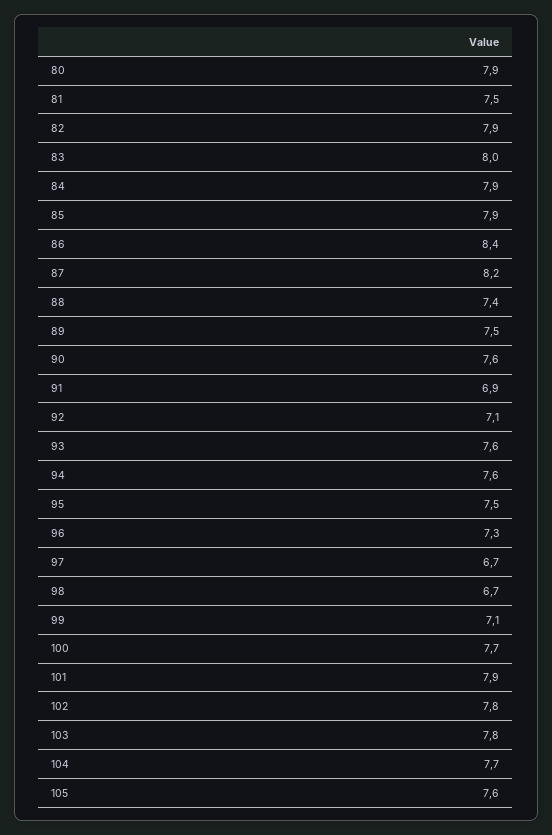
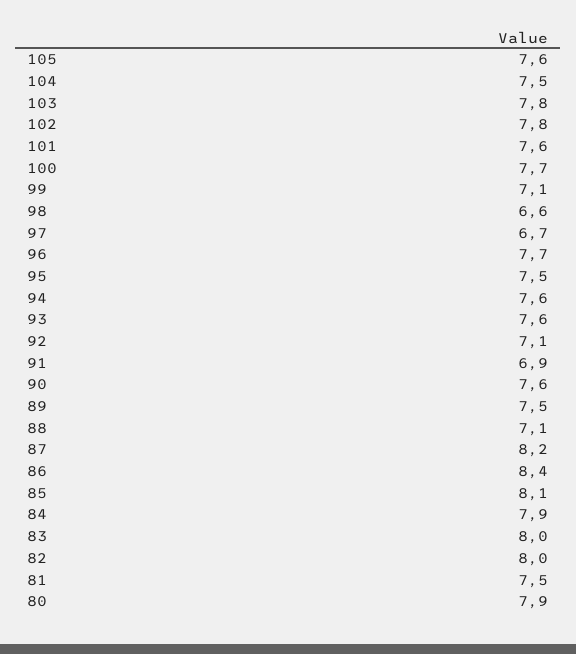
  {
    "80": 7.9,
    "81": 7.5,
-   "82": 7.9,
+   "82": 8,
    "83": 8,
    "84": 7.9,
-   "85": 7.9,
+   "85": 8.1,
    "86": 8.4,
    "87": 8.2,
-   "88": 7.4,
+   "88": 7.1,
    "89": 7.5,
    "90": 7.6,
    "91": 6.9,
    "92": 7.1,
    "93": 7.6,
    "94": 7.6,
    "95": 7.5,
-   "96": 7.3,
+   "96": 7.7,
    "97": 6.7,
-   "98": 6.7,
+   "98": 6.6,
    "99": 7.1,
    "100": 7.7,
-   "101": 7.9,
+   "101": 7.6,
    "102": 7.8,
    "103": 7.8,
-   "104": 7.7,
+   "104": 7.5,
    "105": 7.6
  }

